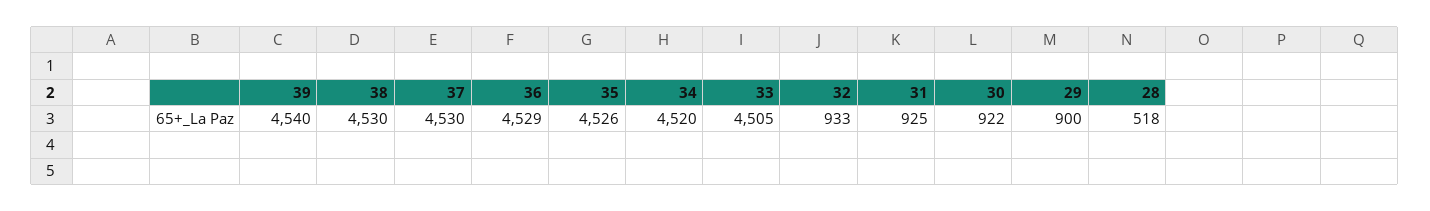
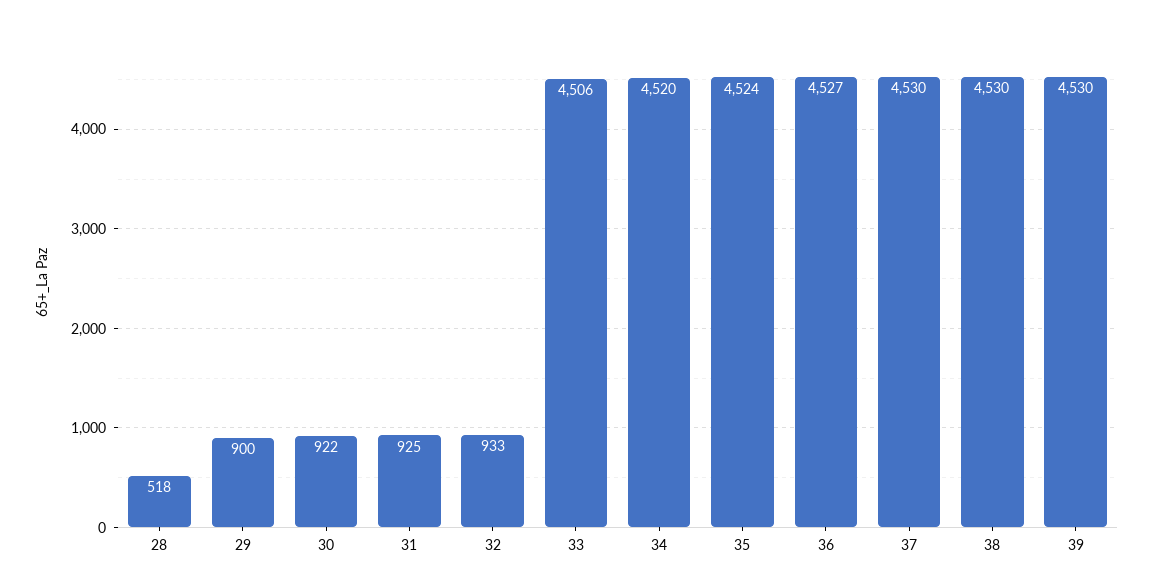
  {
-   "39": 4540,
+   "39": 4530,
    "38": 4530,
    "37": 4530,
-   "36": 4529,
+   "36": 4527,
-   "35": 4526,
+   "35": 4524,
    "34": 4520,
-   "33": 4505,
+   "33": 4506,
    "32": 933,
    "31": 925,
    "30": 922,
    "29": 900,
    "28": 518
  }

